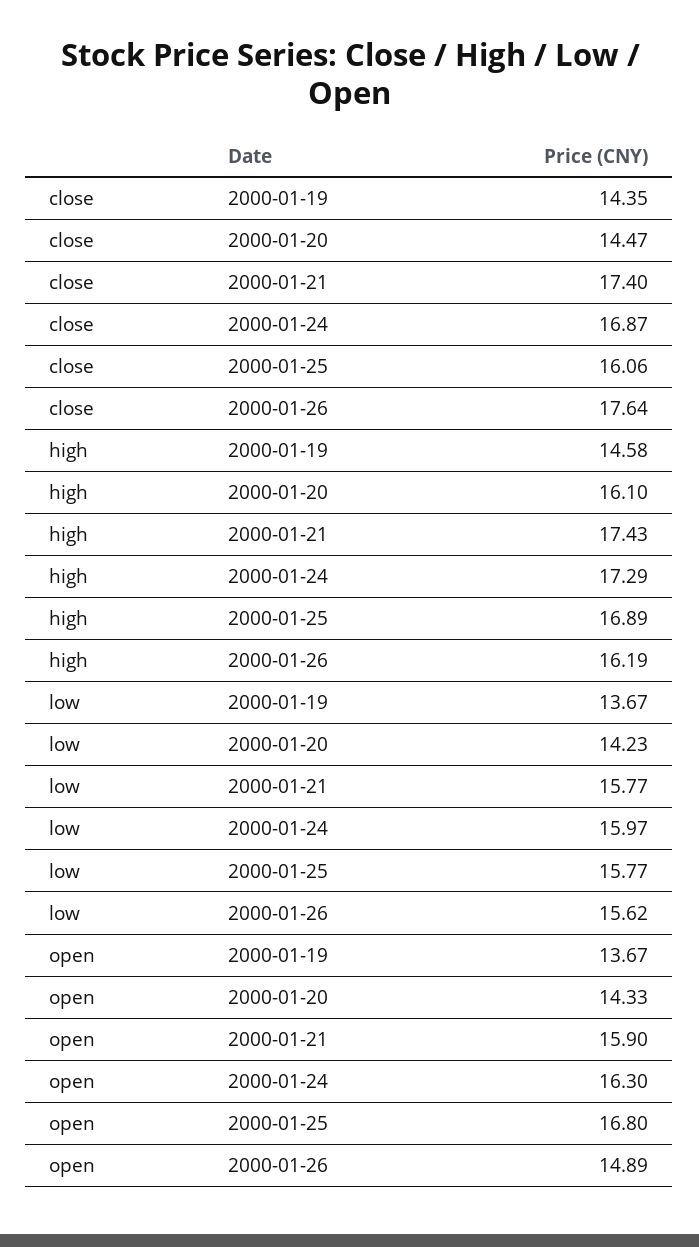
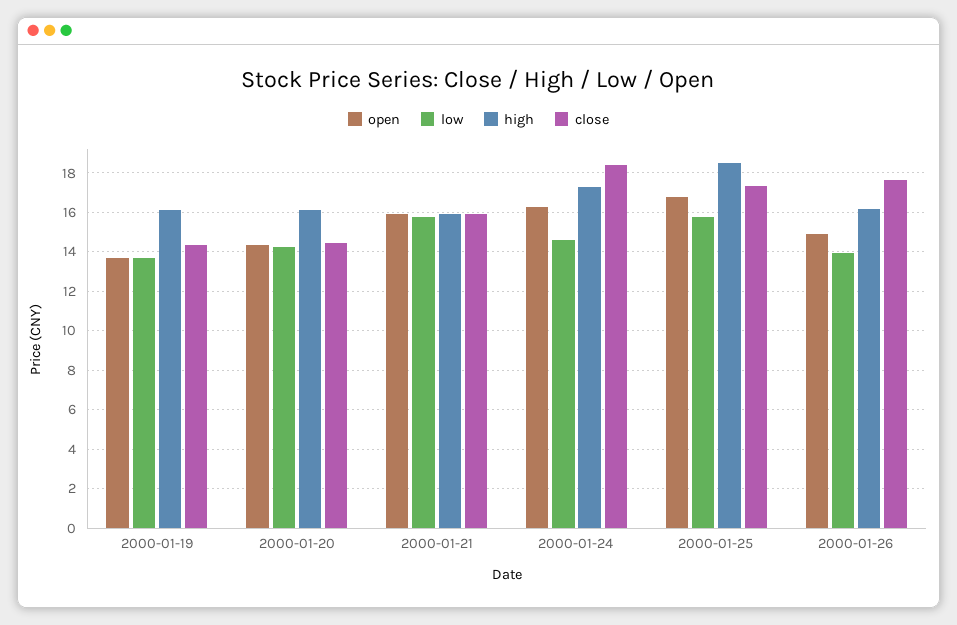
  {
    "close": {
      "2000-01-19": 14.35,
      "2000-01-20": 14.47,
-     "2000-01-21": 17.4,
+     "2000-01-21": 16,
-     "2000-01-24": 16.87,
+     "2000-01-24": 18.5,
-     "2000-01-25": 16.06,
+     "2000-01-25": 17.5,
      "2000-01-26": 17.64
    },
    "high": {
-     "2000-01-19": 14.58,
+     "2000-01-19": 16,
      "2000-01-20": 16.1,
-     "2000-01-21": 17.43,
+     "2000-01-21": 16,
      "2000-01-24": 17.29,
-     "2000-01-25": 16.89,
+     "2000-01-25": 18.5,
      "2000-01-26": 16.19
    },
    "low": {
      "2000-01-19": 13.67,
      "2000-01-20": 14.23,
      "2000-01-21": 15.77,
-     "2000-01-24": 15.97,
+     "2000-01-24": 14.5,
      "2000-01-25": 15.77,
-     "2000-01-26": 15.62
+     "2000-01-26": 14
    },
    "open": {
      "2000-01-19": 13.67,
      "2000-01-20": 14.33,
      "2000-01-21": 15.9,
      "2000-01-24": 16.3,
      "2000-01-25": 16.8,
      "2000-01-26": 14.89
    }
  }

